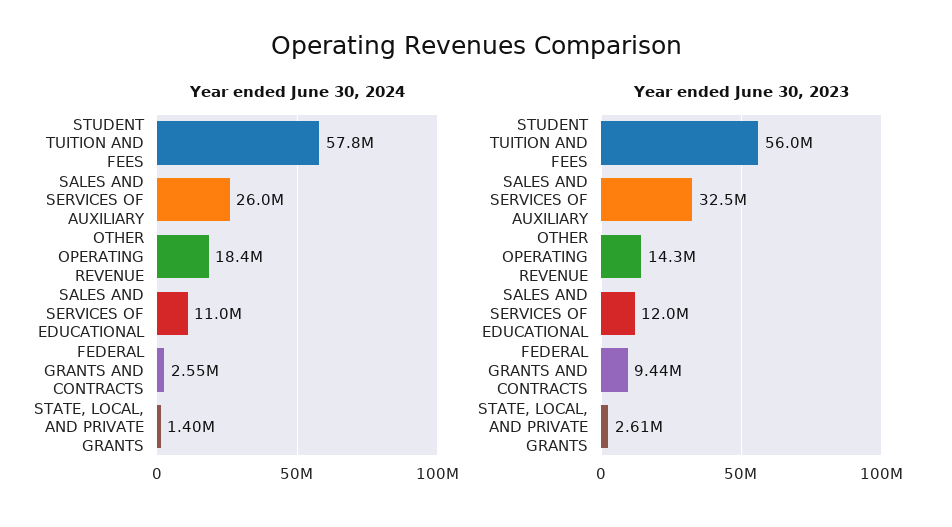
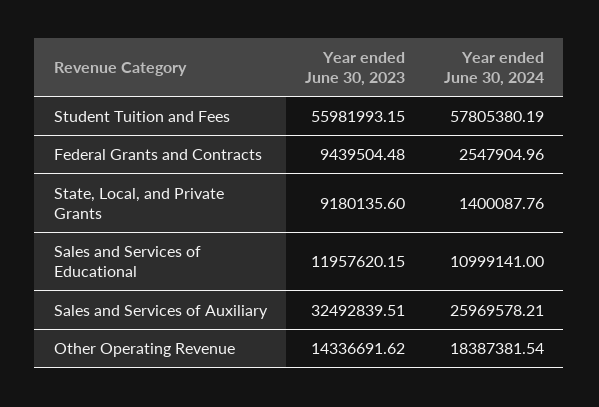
  {
    "Year ended June 30, 2024": {
      "STUDENT TUITION AND FEES": 57805380.19,
      "SALES AND SERVICES OF AUXILIARY": 25969578.21,
      "OTHER OPERATING REVENUE": 18387381.54,
      "SALES AND SERVICES OF EDUCATIONAL": 10999141,
      "FEDERAL GRANTS AND CONTRACTS": 2547904.96,
      "STATE, LOCAL, AND PRIVATE GRANTS": 1400087.76
    },
    "Year ended June 30, 2023": {
      "STUDENT TUITION AND FEES": 55981993.15,
      "SALES AND SERVICES OF AUXILIARY": 32492839.51,
      "OTHER OPERATING REVENUE": 14336691.62,
      "SALES AND SERVICES OF EDUCATIONAL": 11957620.15,
      "FEDERAL GRANTS AND CONTRACTS": 9439504.48,
-     "STATE, LOCAL, AND PRIVATE GRANTS": 2610000
+     "STATE, LOCAL, AND PRIVATE GRANTS": 9180135.6
    }
  }

